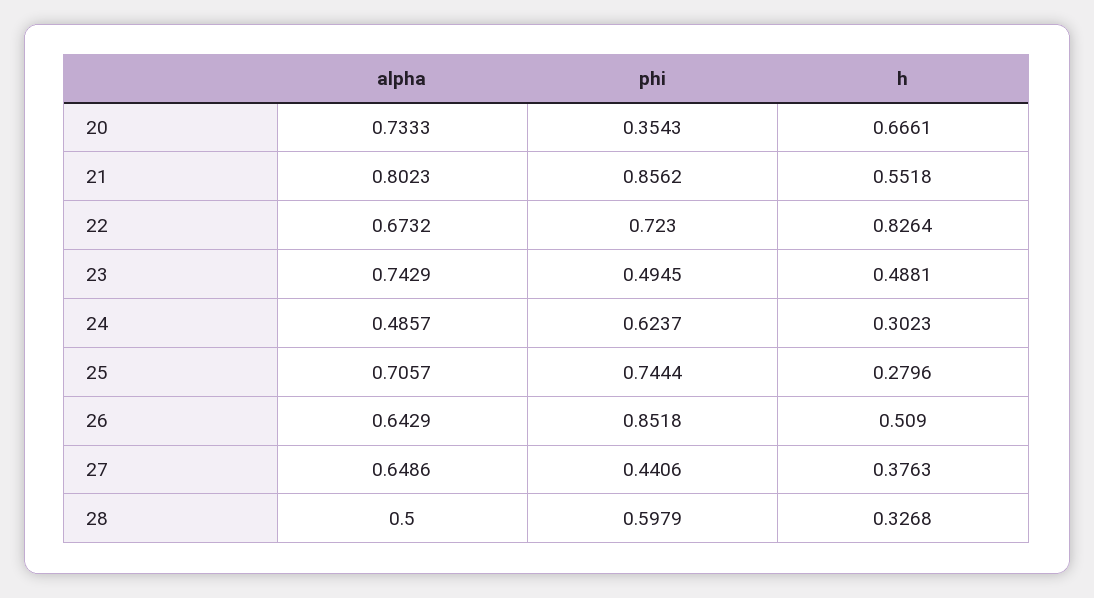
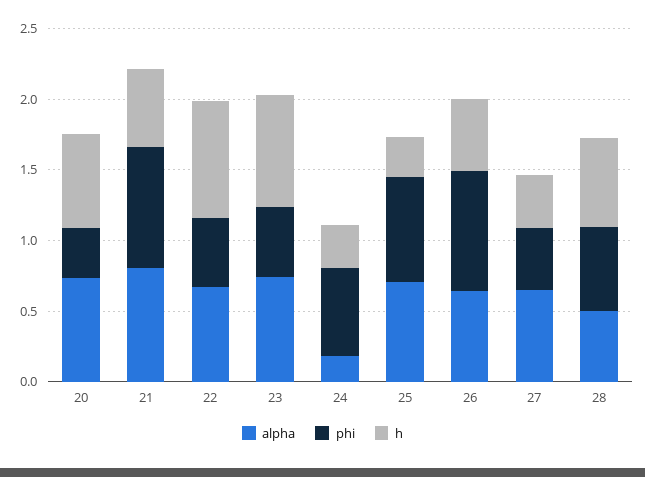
  {
    "alpha": {
      "20": 0.7333,
      "21": 0.8023,
      "22": 0.6732,
      "23": 0.7429,
-     "24": 0.4857,
+     "24": 0.2,
      "25": 0.7057,
      "26": 0.6429,
      "27": 0.6486,
      "28": 0.5
    },
    "phi": {
      "20": 0.3543,
      "21": 0.8562,
-     "22": 0.723,
+     "22": 0.5,
      "23": 0.4945,
      "24": 0.6237,
      "25": 0.7444,
      "26": 0.8518,
      "27": 0.4406,
      "28": 0.5979
    },
    "h": {
      "20": 0.6661,
      "21": 0.5518,
      "22": 0.8264,
-     "23": 0.4881,
+     "23": 0.8,
      "24": 0.3023,
      "25": 0.2796,
      "26": 0.509,
      "27": 0.3763,
-     "28": 0.3268
+     "28": 0.6
    }
  }

